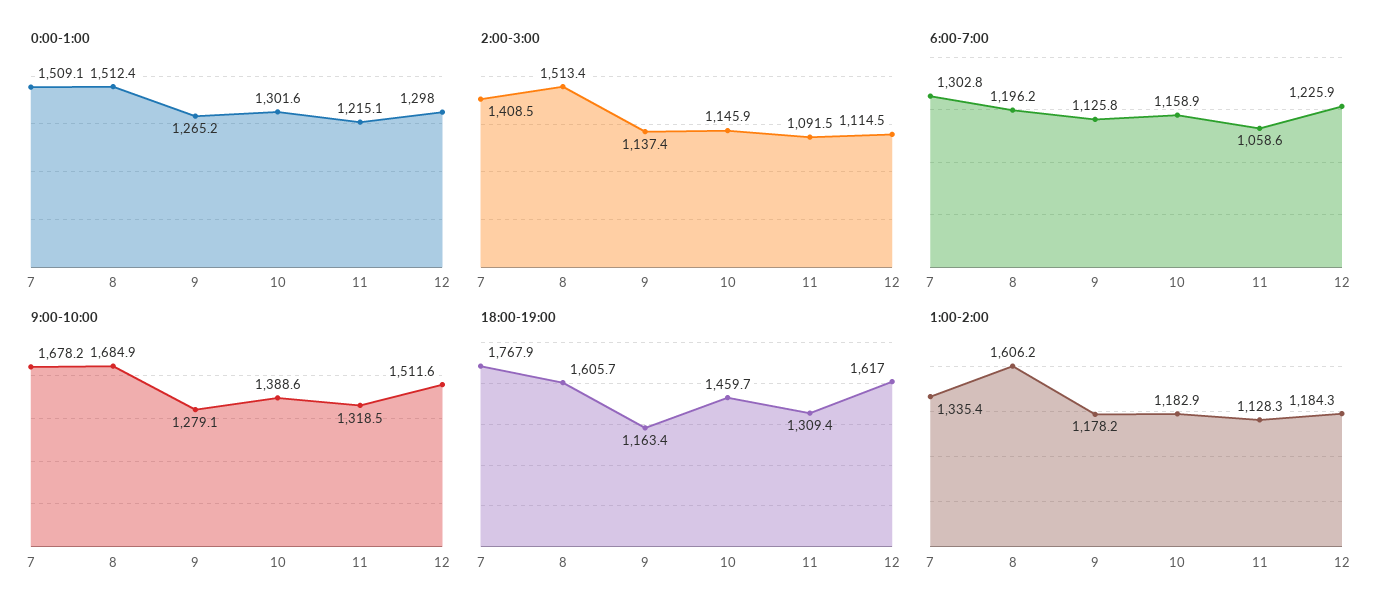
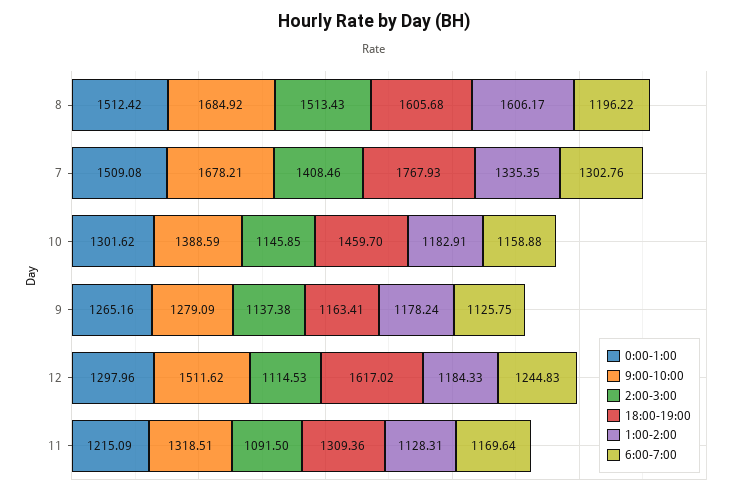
  {
    "0:00-1:00": {
      "7": 1509.08,
      "8": 1512.42,
      "9": 1265.16,
      "10": 1301.62,
      "11": 1215.09,
      "12": 1297.96
    },
    "2:00-3:00": {
      "7": 1408.46,
      "8": 1513.43,
      "9": 1137.38,
      "10": 1145.85,
      "11": 1091.5,
      "12": 1114.53
    },
    "6:00-7:00": {
      "7": 1302.76,
      "8": 1196.22,
      "9": 1125.75,
      "10": 1158.88,
-     "11": 1058.6,
+     "11": 1169.64,
-     "12": 1225.9
+     "12": 1244.83
    },
    "9:00-10:00": {
      "7": 1678.21,
      "8": 1684.92,
      "9": 1279.09,
      "10": 1388.59,
      "11": 1318.51,
      "12": 1511.62
    },
    "18:00-19:00": {
      "7": 1767.93,
      "8": 1605.68,
      "9": 1163.41,
      "10": 1459.7,
      "11": 1309.36,
      "12": 1617.02
    },
    "1:00-2:00": {
      "7": 1335.35,
      "8": 1606.17,
      "9": 1178.24,
      "10": 1182.91,
      "11": 1128.31,
      "12": 1184.33
    }
  }

